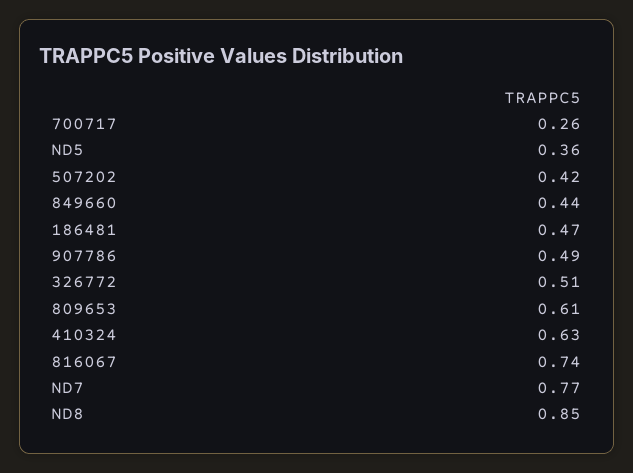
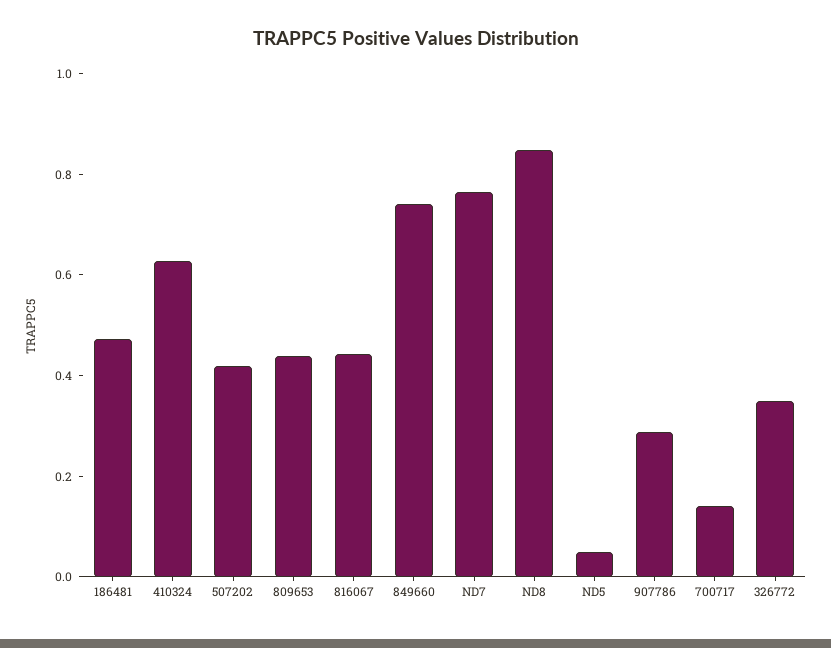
  {
-   "700717": 0.26,
+   "700717": 0.15,
-   "ND5": 0.36,
+   "ND5": 0.05,
    "507202": 0.42,
-   "849660": 0.44,
+   "849660": 0.75,
    "186481": 0.47,
-   "907786": 0.49,
+   "907786": 0.3,
-   "326772": 0.51,
+   "326772": 0.35,
-   "809653": 0.61,
+   "809653": 0.45,
    "410324": 0.63,
-   "816067": 0.74,
+   "816067": 0.45,
    "ND7": 0.77,
    "ND8": 0.85
  }

